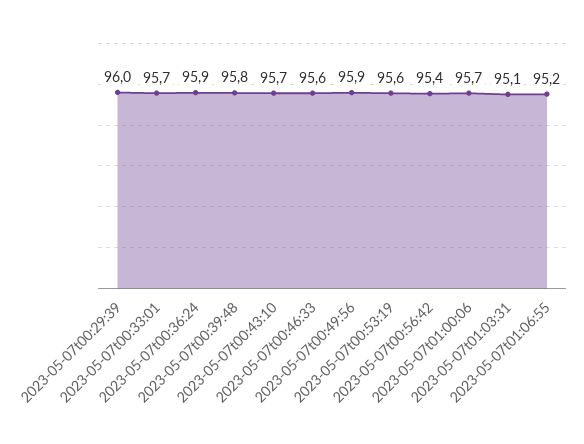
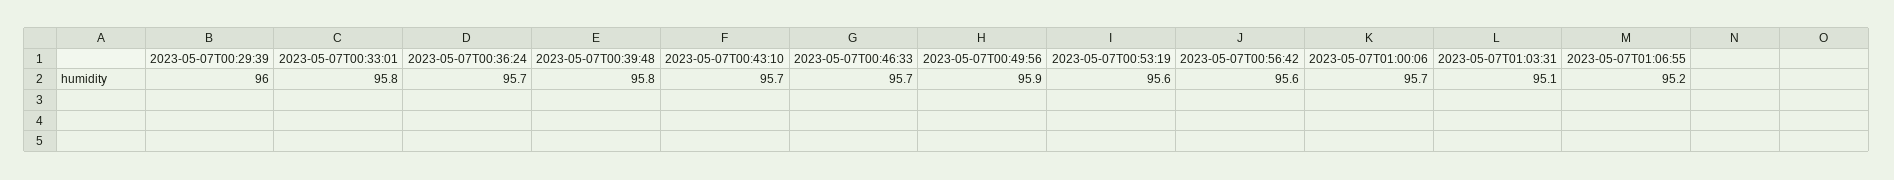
  {
    "2023-05-07t00:29:39": 96,
-   "2023-05-07t00:33:01": 95.7,
+   "2023-05-07t00:33:01": 95.8,
-   "2023-05-07t00:36:24": 95.9,
+   "2023-05-07t00:36:24": 95.7,
    "2023-05-07t00:39:48": 95.8,
    "2023-05-07t00:43:10": 95.7,
-   "2023-05-07t00:46:33": 95.6,
+   "2023-05-07t00:46:33": 95.7,
    "2023-05-07t00:49:56": 95.9,
    "2023-05-07t00:53:19": 95.6,
-   "2023-05-07t00:56:42": 95.4,
+   "2023-05-07t00:56:42": 95.6,
    "2023-05-07t01:00:06": 95.7,
    "2023-05-07t01:03:31": 95.1,
    "2023-05-07t01:06:55": 95.2
  }

